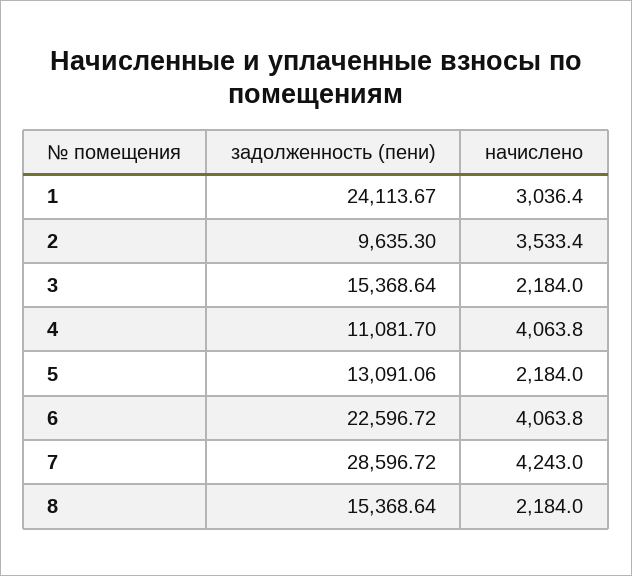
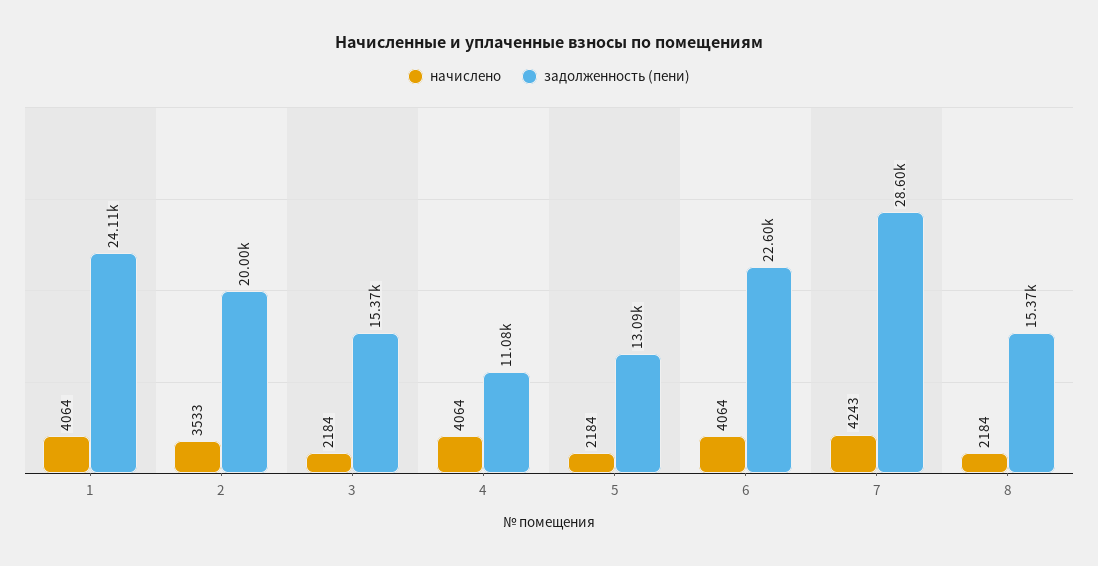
  {
    "задолженность (пени)": {
      "1": 24113.67,
-     "2": 9635.3,
+     "2": 20000,
      "3": 15368.64,
      "4": 11081.7,
      "5": 13091.06,
      "6": 22596.72,
      "7": 28596.72,
      "8": 15368.64
    },
    "начислено": {
-     "1": 3036.4,
+     "1": 4064,
      "2": 3533.4,
      "3": 2184,
      "4": 4063.8,
      "5": 2184,
      "6": 4063.8,
      "7": 4243,
      "8": 2184
    }
  }

